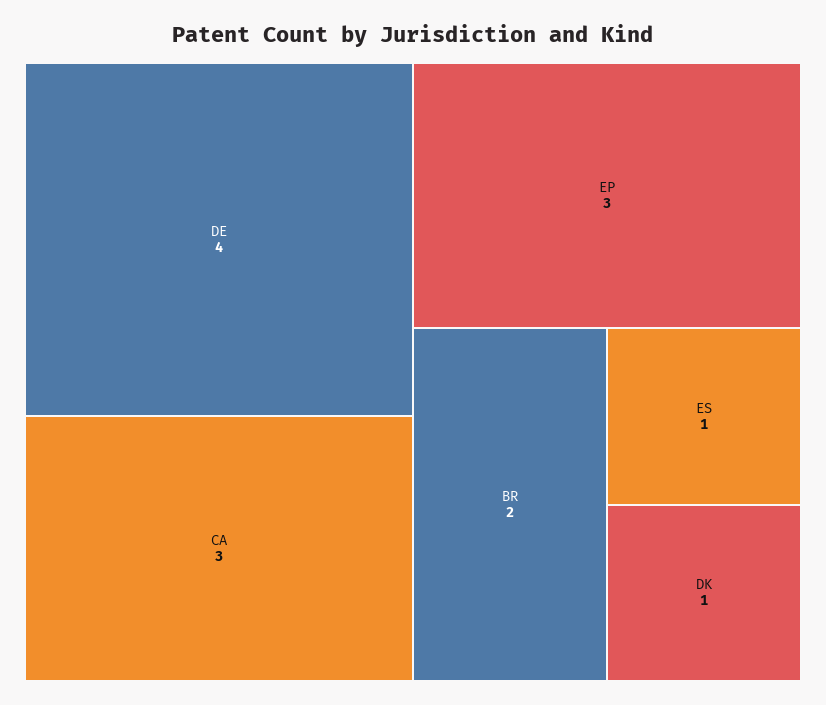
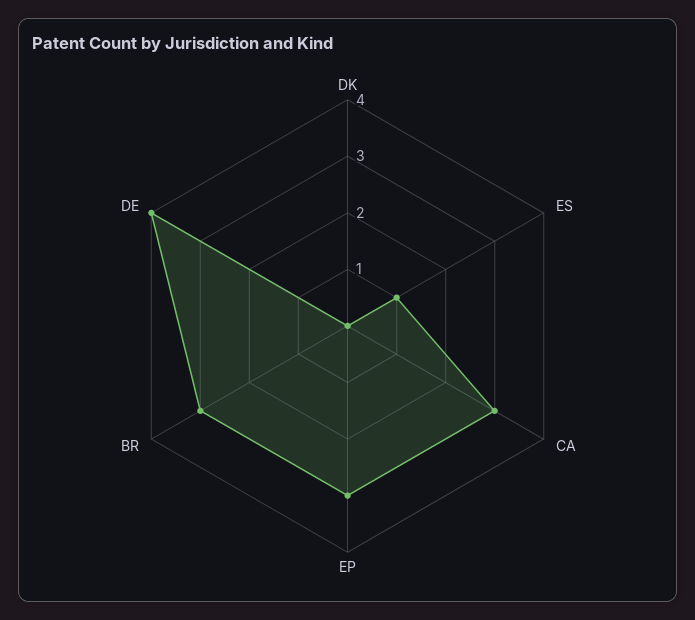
  {
    "DE": 4,
    "CA": 3,
    "EP": 3,
-   "BR": 2,
+   "BR": 3,
    "ES": 1,
-   "DK": 1
+   "DK": 0
  }

